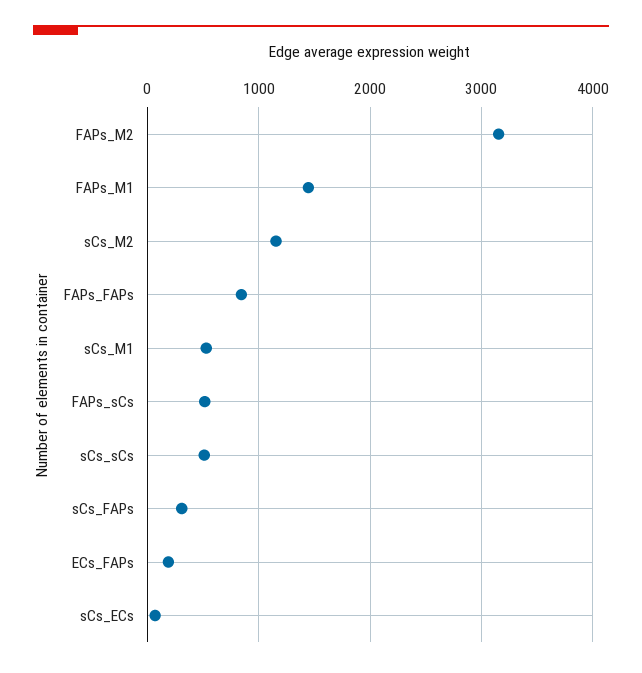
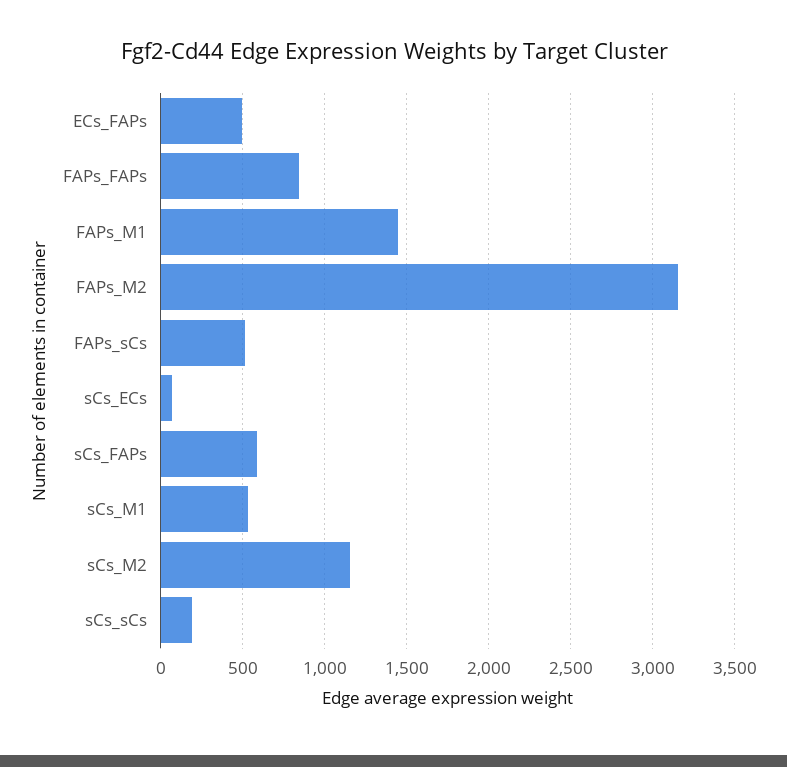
  {
    "FAPs_M2": 3150,
    "FAPs_M1": 1450,
    "sCs_M2": 1150,
    "FAPs_FAPs": 850,
    "sCs_M1": 550,
    "FAPs_sCs": 500,
-   "sCs_sCs": 500,
+   "sCs_sCs": 200,
-   "sCs_FAPs": 300,
+   "sCs_FAPs": 600,
-   "ECs_FAPs": 200,
+   "ECs_FAPs": 500,
    "sCs_ECs": 50
  }

